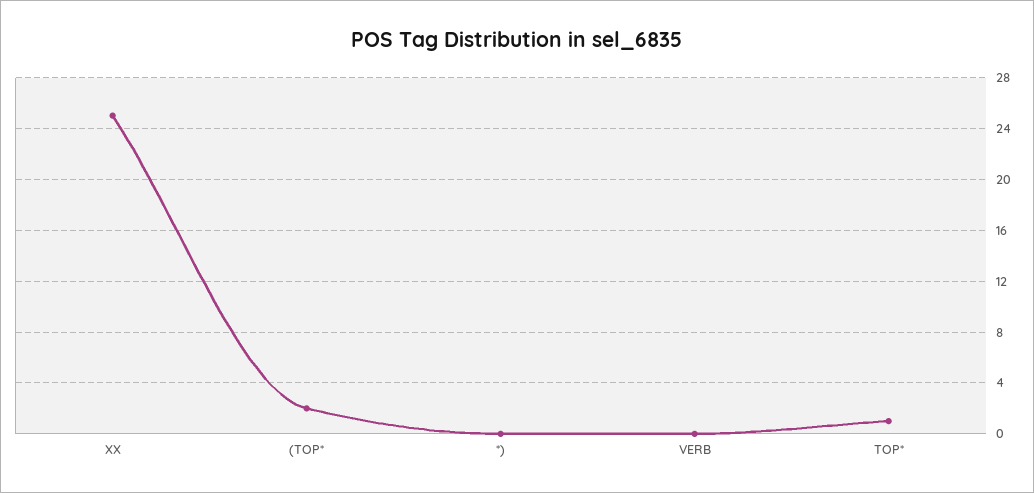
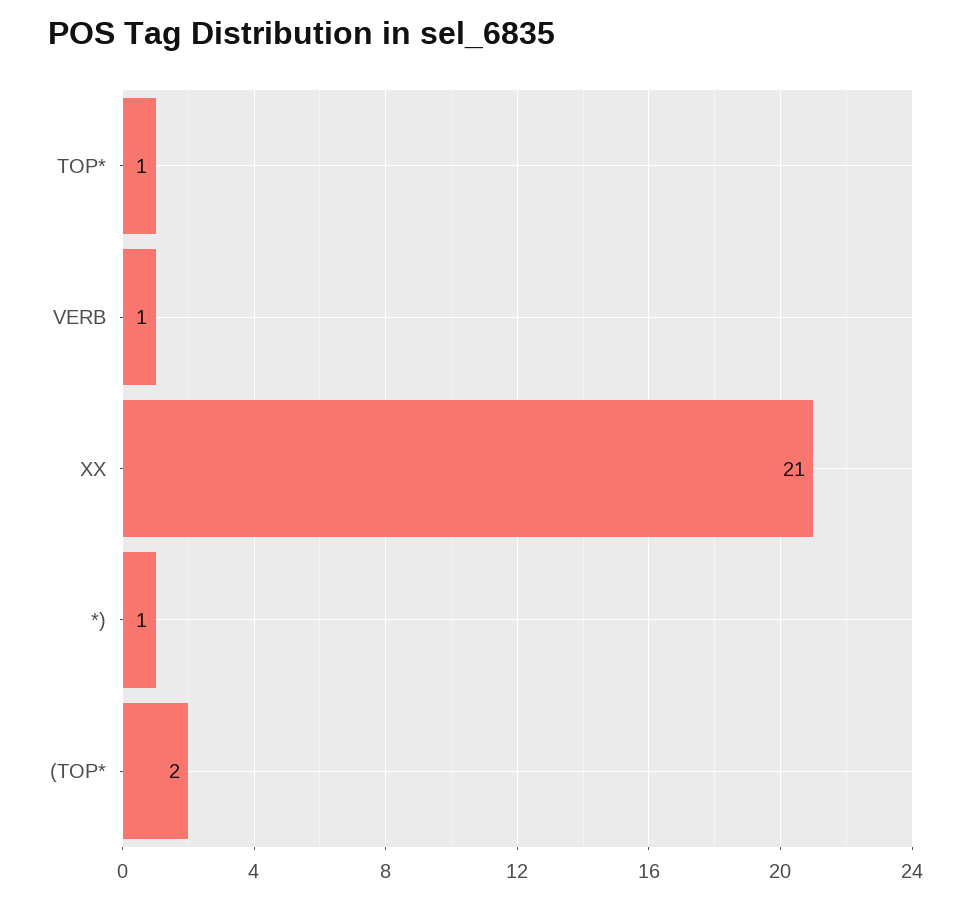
  {
-   "XX": 25,
+   "XX": 21,
    "(TOP*": 2,
-   "*)": 0,
+   "*)": 1,
-   "VERB": 0,
+   "VERB": 1,
    "TOP*": 1
  }

